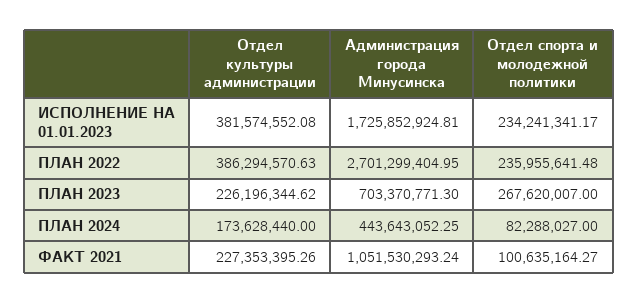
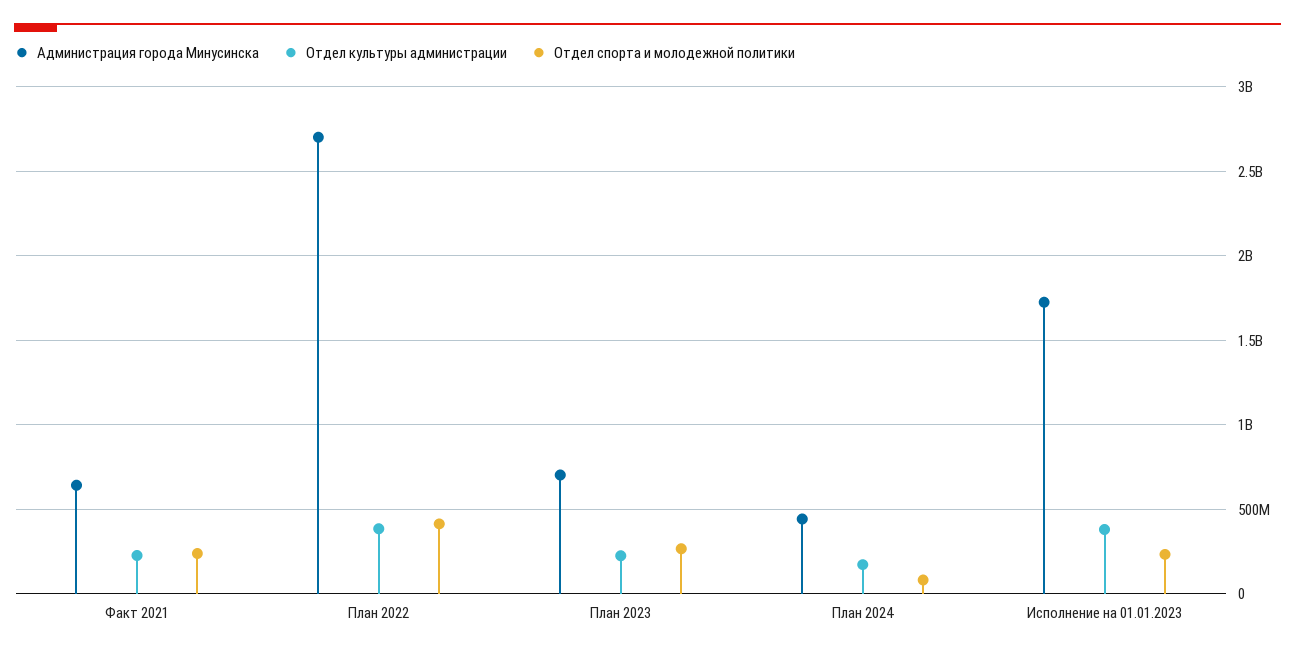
  {
    "Отдел культуры администрации": {
      "ИСПОЛНЕНИЕ НА 01.01.2023": 381574552.08,
      "ПЛАН 2022": 386294570.63,
      "ПЛАН 2023": 226196344.62,
      "ПЛАН 2024": 173628440,
      "ФАКТ 2021": 227353395.26
    },
    "Администрация города Минусинска": {
      "ИСПОЛНЕНИЕ НА 01.01.2023": 1725852924.81,
      "ПЛАН 2022": 2701299404.95,
      "ПЛАН 2023": 703370771.3,
      "ПЛАН 2024": 443643052.25,
-     "ФАКТ 2021": 1051530293.24
+     "ФАКТ 2021": 650000000
    },
    "Отдел спорта и молодежной политики": {
      "ИСПОЛНЕНИЕ НА 01.01.2023": 234241341.17,
-     "ПЛАН 2022": 235955641.48,
+     "ПЛАН 2022": 400000000,
      "ПЛАН 2023": 267620007,
      "ПЛАН 2024": 82288027,
-     "ФАКТ 2021": 100635164.27
+     "ФАКТ 2021": 250000000
    }
  }

